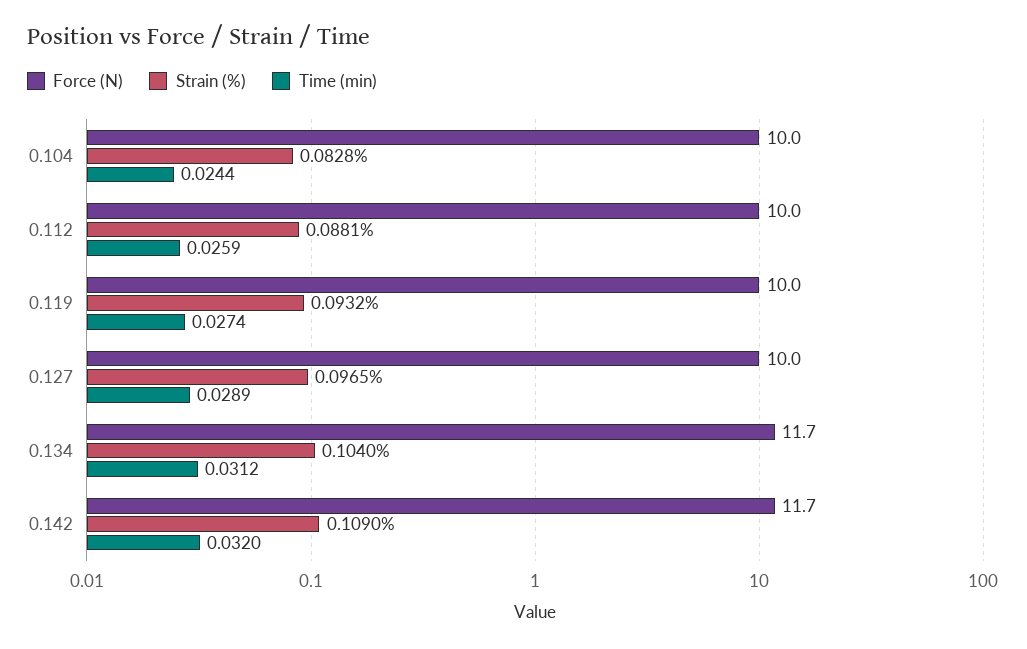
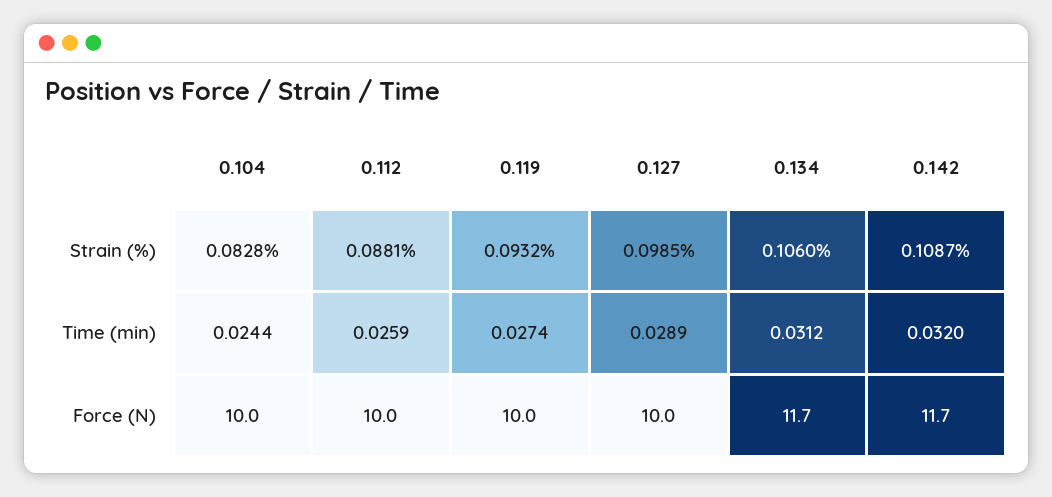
  {
    "Force (N)": {
      "0.104": 10,
      "0.112": 10,
      "0.119": 10,
      "0.127": 10,
      "0.134": 11.7,
      "0.142": 11.7
    },
    "Strain (%)": {
      "0.104": 0.0828,
      "0.112": 0.0881,
      "0.119": 0.0932,
-     "0.127": 0.0965,
+     "0.127": 0.0985,
-     "0.134": 0.104,
+     "0.134": 0.106,
-     "0.142": 0.109
+     "0.142": 0.1087
    },
    "Time (min)": {
      "0.104": 0.0244,
      "0.112": 0.0259,
      "0.119": 0.0274,
      "0.127": 0.0289,
      "0.134": 0.0312,
      "0.142": 0.032
    }
  }

